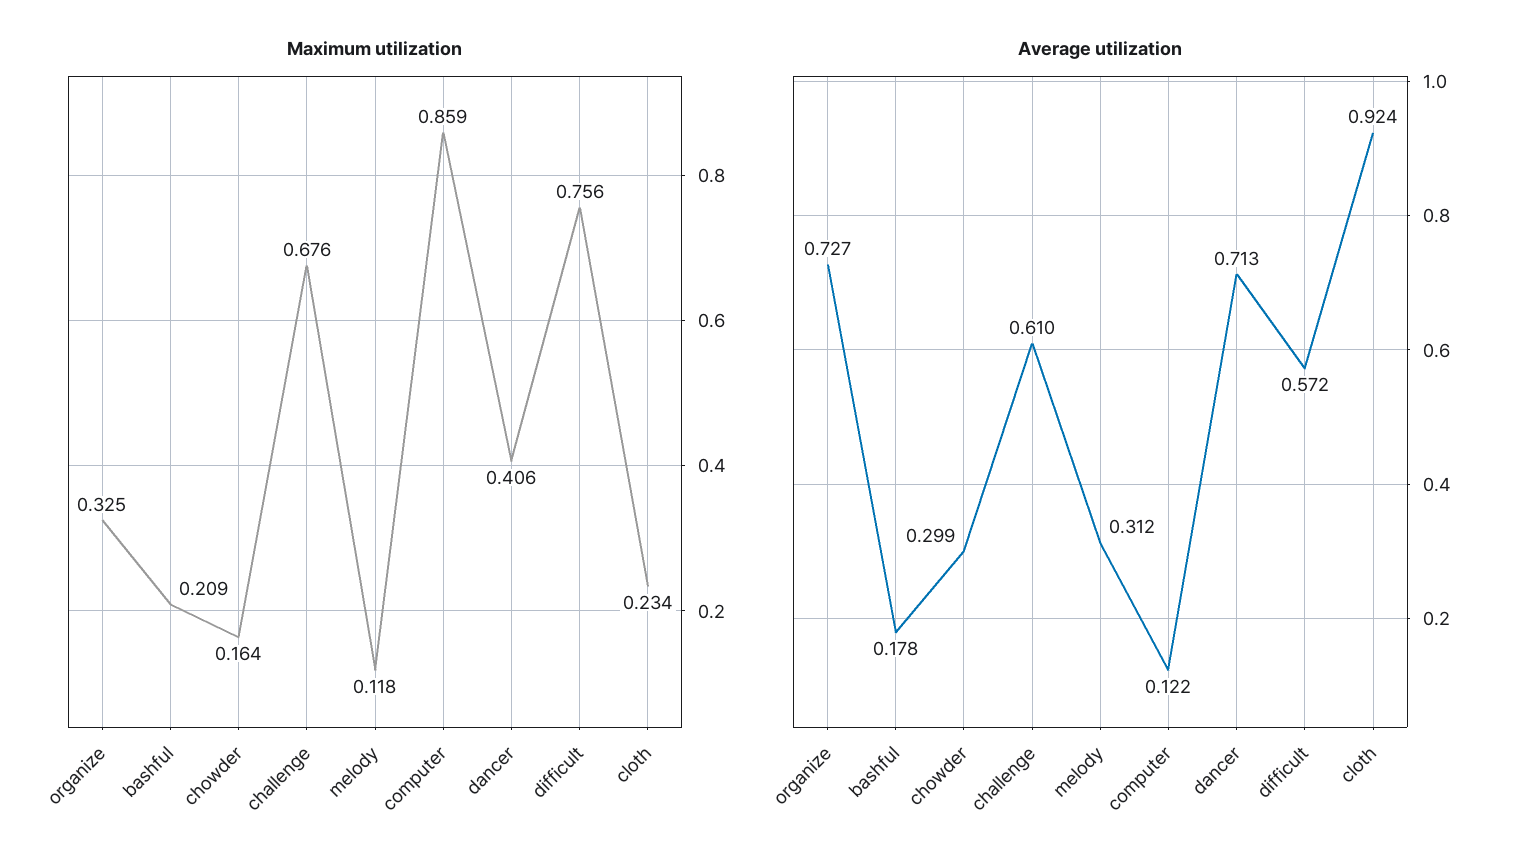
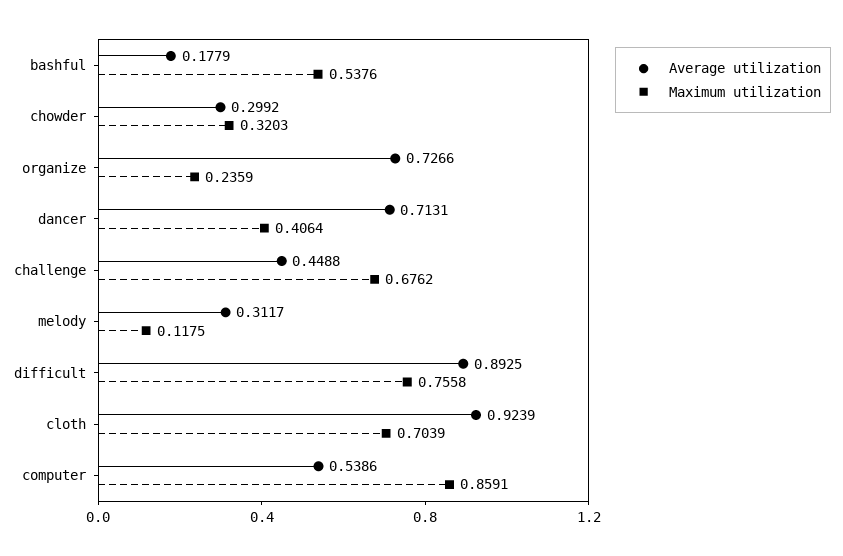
  {
    "Maximum utilization": {
-     "organize": 0.325,
+     "organize": 0.2359,
-     "bashful": 0.209,
+     "bashful": 0.5376,
-     "chowder": 0.164,
+     "chowder": 0.3203,
      "challenge": 0.6762,
      "melody": 0.1175,
      "computer": 0.8591,
      "dancer": 0.4064,
      "difficult": 0.7558,
-     "cloth": 0.234
+     "cloth": 0.7039
    },
    "Average utilization": {
      "organize": 0.7266,
      "bashful": 0.1779,
      "chowder": 0.2992,
-     "challenge": 0.61,
+     "challenge": 0.4488,
      "melody": 0.3117,
-     "computer": 0.122,
+     "computer": 0.5386,
      "dancer": 0.7131,
-     "difficult": 0.572,
+     "difficult": 0.8925,
      "cloth": 0.9239
    }
  }

